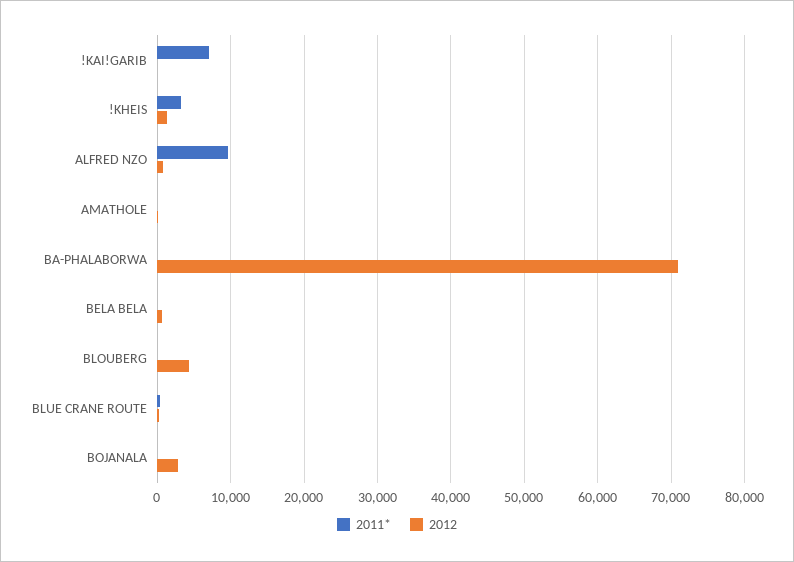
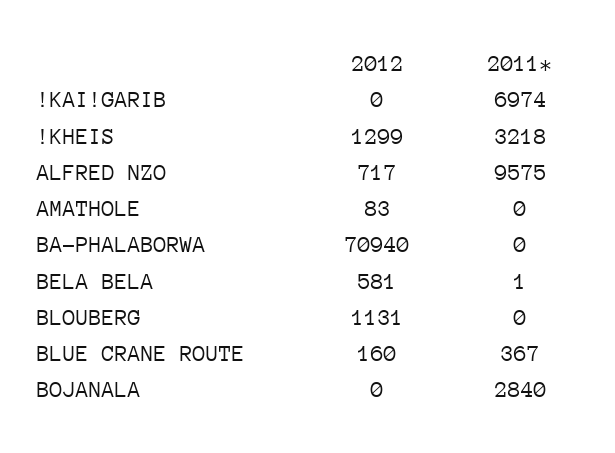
  {
    "2011*": {
      "!KAI!GARIB": 6974,
      "!KHEIS": 3218,
      "ALFRED NZO": 9575,
      "AMATHOLE": 0,
      "BA-PHALABORWA": 0,
      "BELA BELA": 1,
      "BLOUBERG": 0,
      "BLUE CRANE ROUTE": 367,
-     "BOJANALA": 0
+     "BOJANALA": 2840
    },
    "2012": {
      "!KAI!GARIB": 0,
      "!KHEIS": 1299,
      "ALFRED NZO": 717,
      "AMATHOLE": 83,
      "BA-PHALABORWA": 70940,
      "BELA BELA": 581,
-     "BLOUBERG": 4000,
+     "BLOUBERG": 1131,
      "BLUE CRANE ROUTE": 160,
-     "BOJANALA": 3000
+     "BOJANALA": 0
    }
  }

